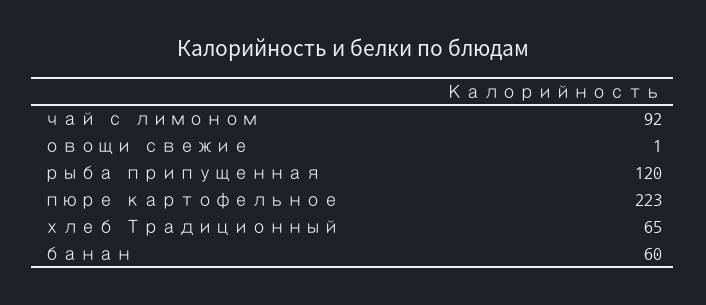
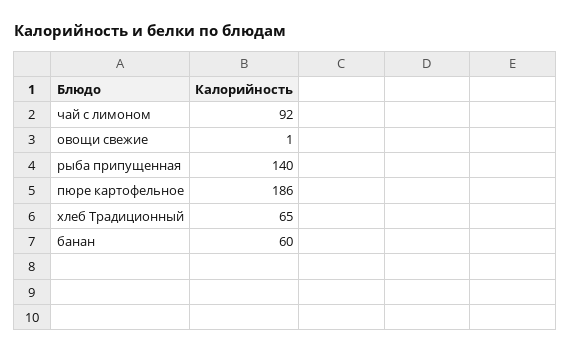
  {
    "чай с лимоном": 92,
    "овощи свежие": 1,
-   "рыба припущенная": 120,
+   "рыба припущенная": 140,
-   "пюре картофельное": 223,
+   "пюре картофельное": 186,
    "хлеб Традиционный": 65,
    "банан": 60
  }

